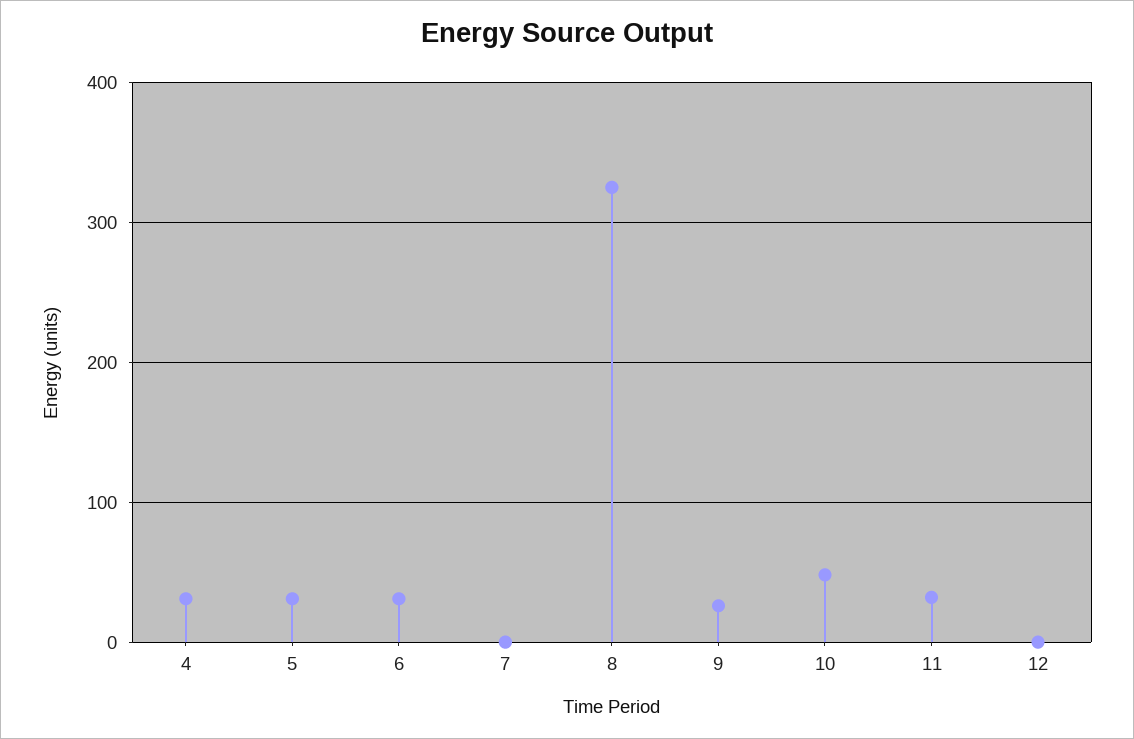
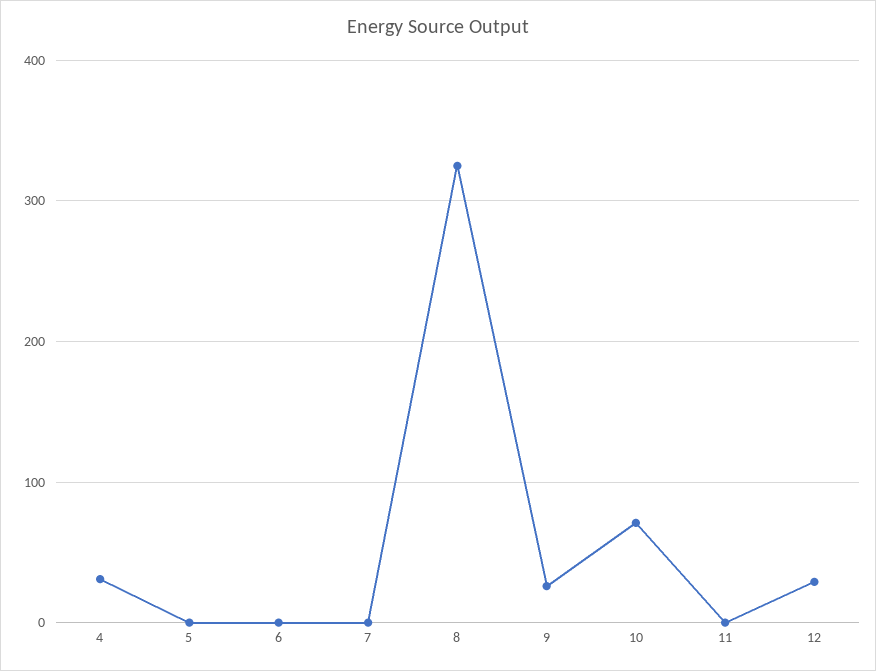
  {
    "4": 30,
-   "5": 30,
+   "5": 0,
-   "6": 30,
+   "6": 0,
    "7": 0,
    "8": 330,
    "9": 30,
-   "10": 50,
+   "10": 70,
-   "11": 30,
+   "11": 0,
-   "12": 0
+   "12": 30
  }

